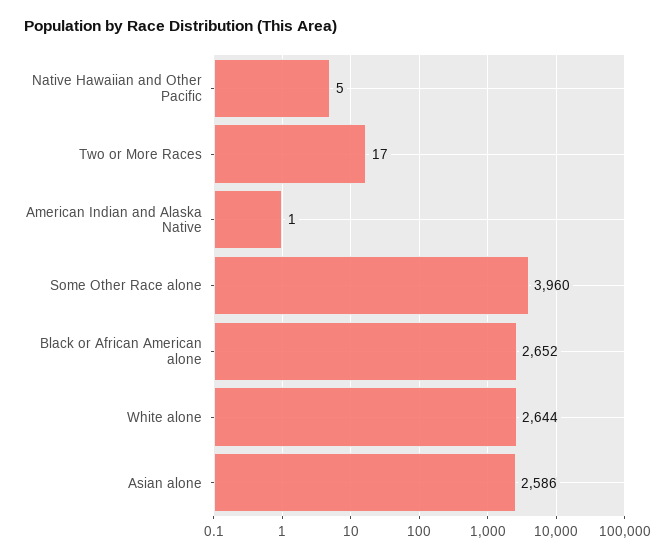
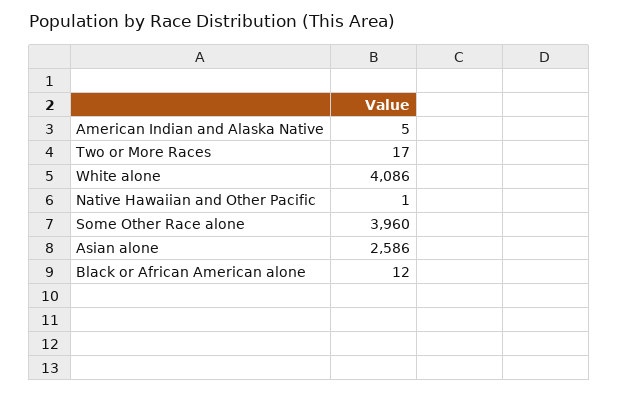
  {
-   "Native Hawaiian and Other Pacific": 5,
+   "Native Hawaiian and Other Pacific": 1,
    "Two or More Races": 17,
-   "American Indian and Alaska Native": 1,
+   "American Indian and Alaska Native": 5,
    "Some Other Race alone": 3960,
-   "Black or African American alone": 2652,
+   "Black or African American alone": 12,
-   "White alone": 2644,
+   "White alone": 4086,
    "Asian alone": 2586
  }

